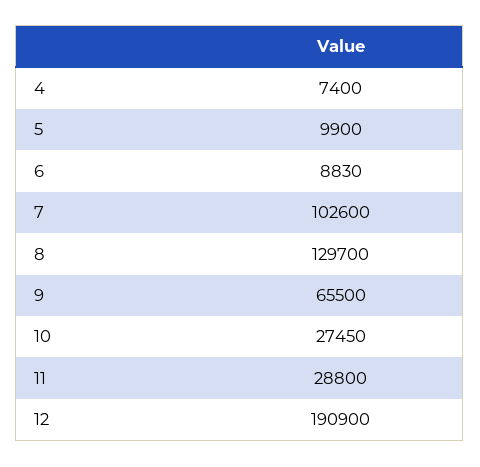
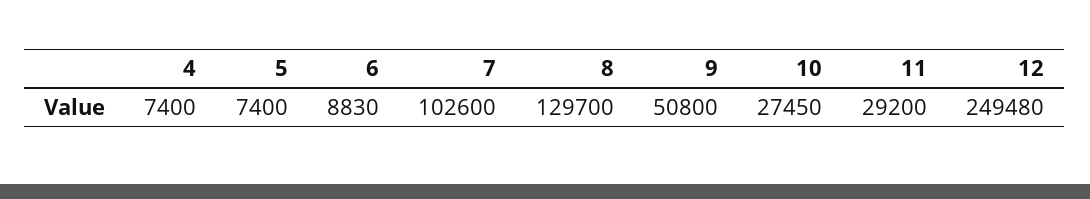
  {
    "4": 7400,
-   "5": 9900,
+   "5": 7400,
    "6": 8830,
    "7": 102600,
    "8": 129700,
-   "9": 65500,
+   "9": 50800,
    "10": 27450,
-   "11": 28800,
+   "11": 29200,
-   "12": 190900
+   "12": 249480
  }

